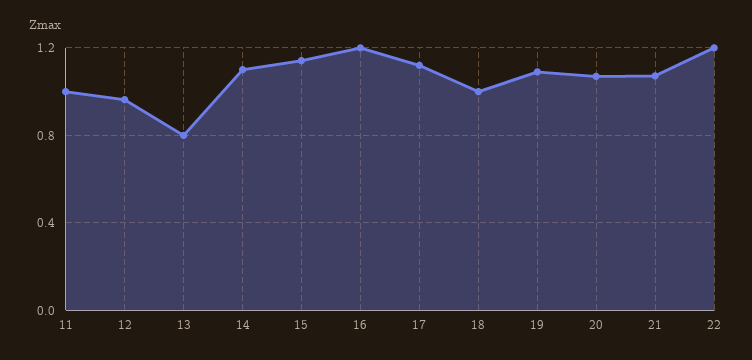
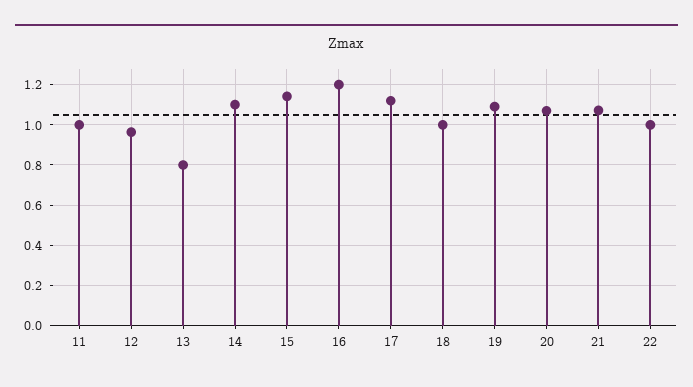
  {
    "11": 1,
    "12": 0.95,
    "13": 0.8,
    "14": 1.1,
    "15": 1.15,
    "16": 1.2,
    "17": 1.1,
    "18": 1,
    "19": 1.1,
    "20": 1.05,
    "21": 1.05,
-   "22": 1.2
+   "22": 1
  }

